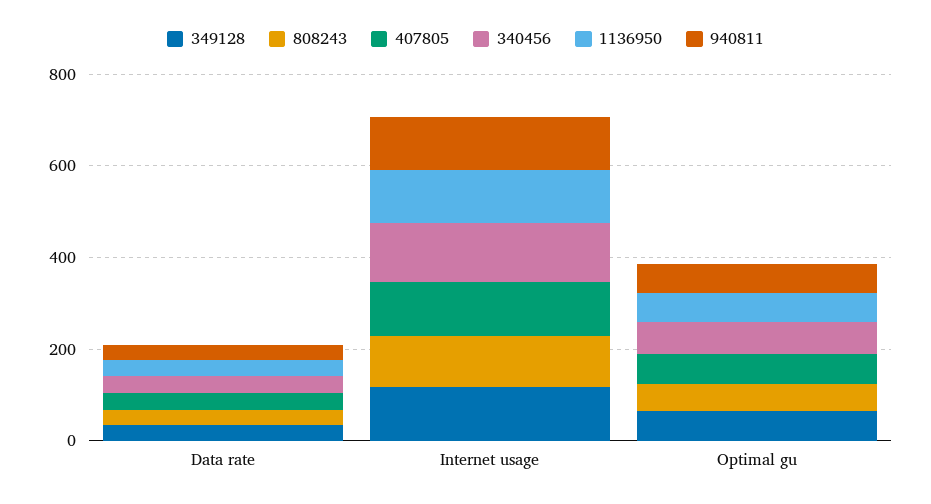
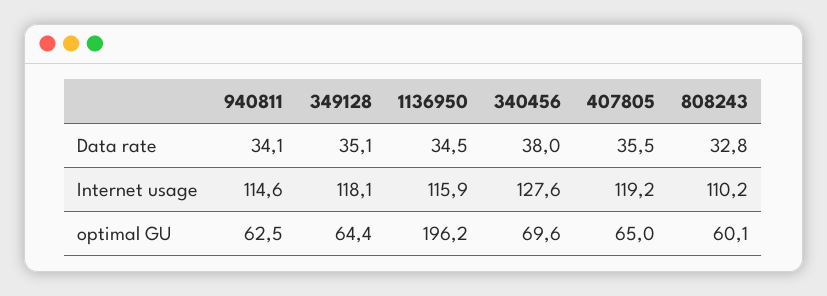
  {
    "349128": {
      "Data rate": 35.1,
      "Internet usage": 118.1,
      "Optimal gu": 64.4
    },
    "808243": {
      "Data rate": 32.8,
      "Internet usage": 110.2,
      "Optimal gu": 60.1
    },
    "407805": {
      "Data rate": 35.5,
      "Internet usage": 119.2,
      "Optimal gu": 65
    },
    "340456": {
      "Data rate": 38,
      "Internet usage": 127.6,
      "Optimal gu": 69.6
    },
    "1136950": {
      "Data rate": 34.5,
      "Internet usage": 115.9,
-     "Optimal gu": 50
+     "Optimal gu": 196.2
    },
    "940811": {
      "Data rate": 34.1,
      "Internet usage": 114.6,
      "Optimal gu": 62.5
    }
  }

